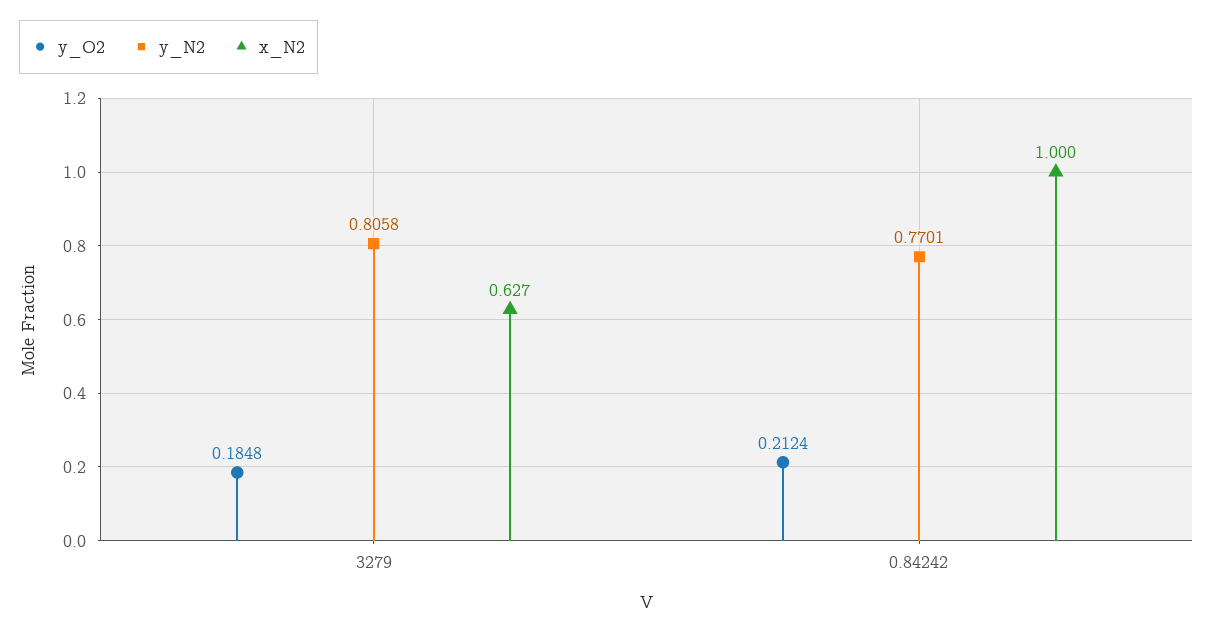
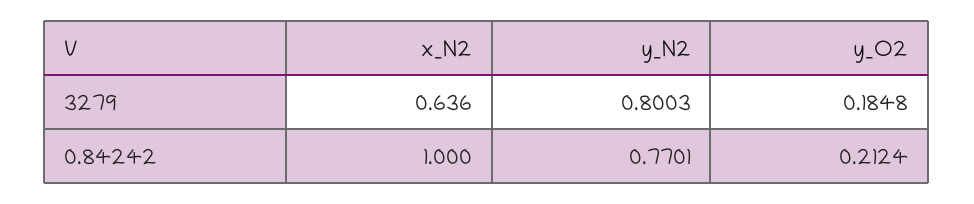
  {
    "y_O2": {
      "3279": 0.1848,
      "0.84242": 0.2124
    },
    "y_N2": {
-     "3279": 0.8058,
+     "3279": 0.8003,
      "0.84242": 0.7701
    },
    "x_N2": {
-     "3279": 0.627,
+     "3279": 0.636,
      "0.84242": 1
    }
  }

